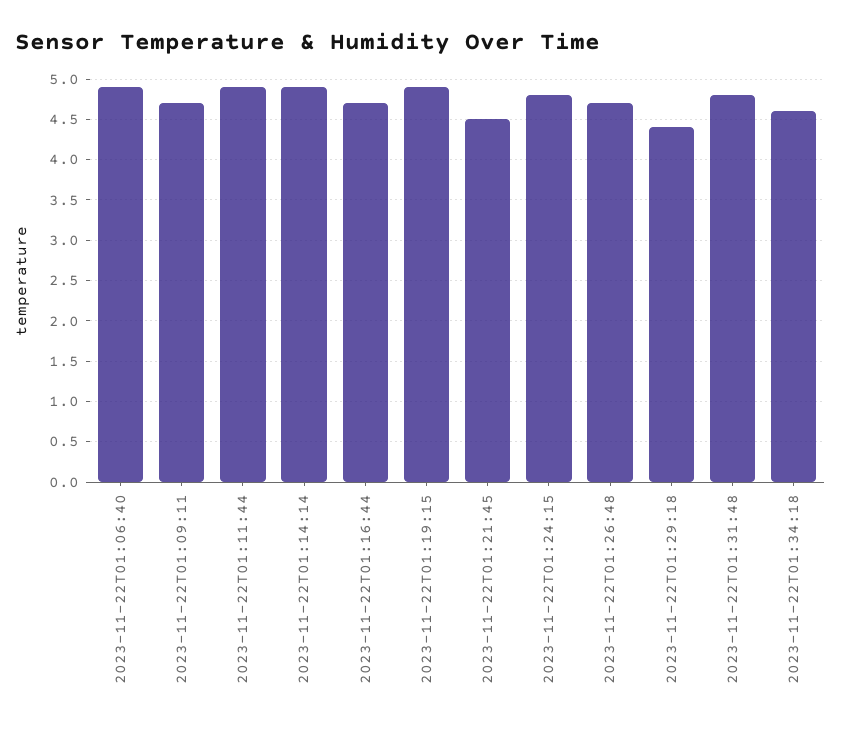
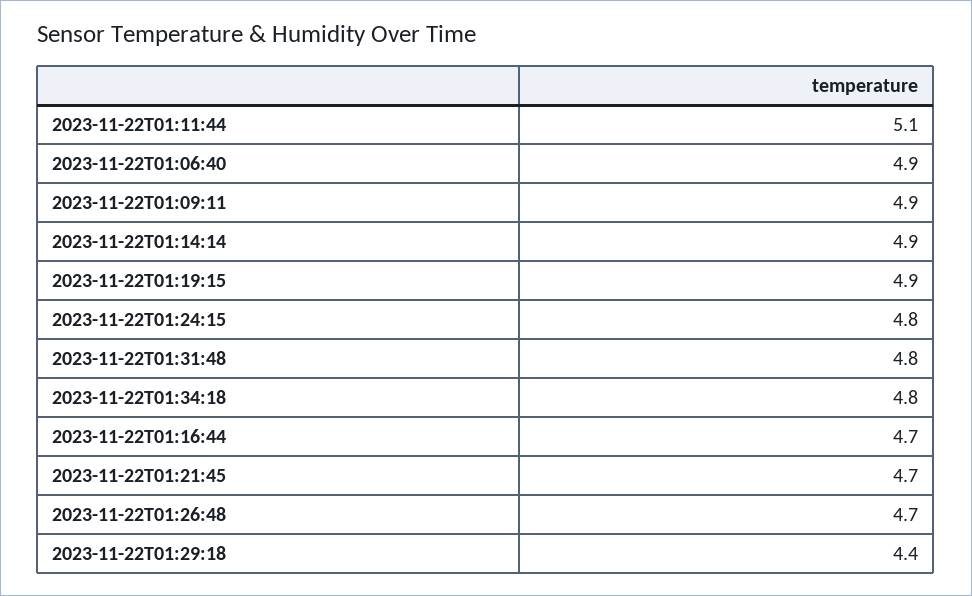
  {
    "2023-11-22T01:06:40": 4.9,
-   "2023-11-22T01:09:11": 4.7,
+   "2023-11-22T01:09:11": 4.9,
-   "2023-11-22T01:11:44": 4.9,
+   "2023-11-22T01:11:44": 5.1,
    "2023-11-22T01:14:14": 4.9,
    "2023-11-22T01:16:44": 4.7,
    "2023-11-22T01:19:15": 4.9,
-   "2023-11-22T01:21:45": 4.5,
+   "2023-11-22T01:21:45": 4.7,
    "2023-11-22T01:24:15": 4.8,
    "2023-11-22T01:26:48": 4.7,
    "2023-11-22T01:29:18": 4.4,
    "2023-11-22T01:31:48": 4.8,
-   "2023-11-22T01:34:18": 4.6
+   "2023-11-22T01:34:18": 4.8
  }

